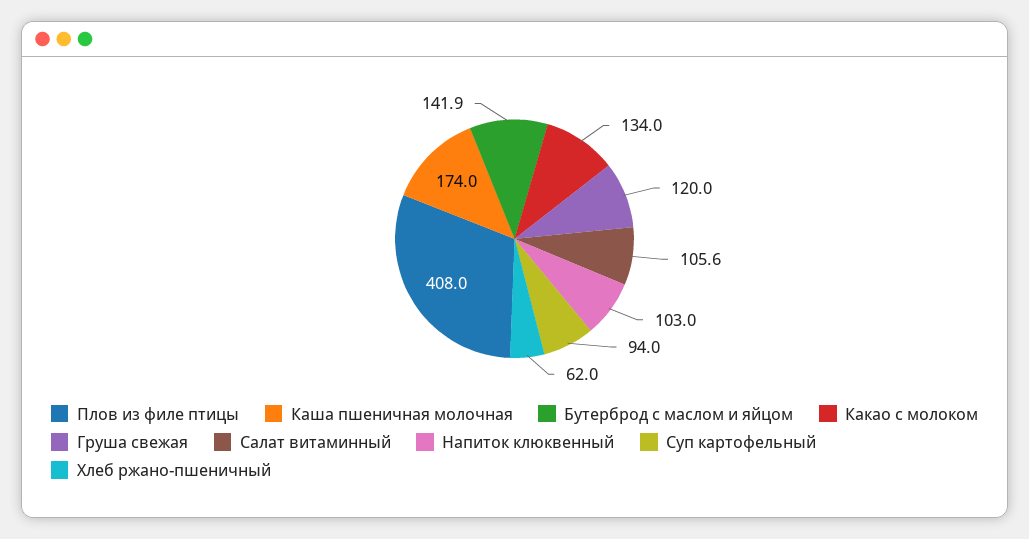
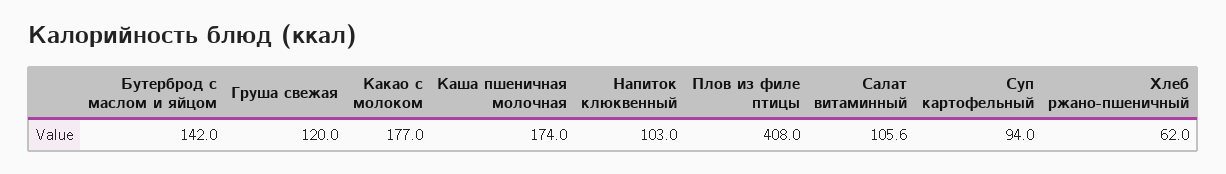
  {
    "Плов из филе птицы": 408,
    "Каша пшеничная молочная": 174,
-   "Бутерброд с маслом и яйцом": 141.9,
+   "Бутерброд с маслом и яйцом": 142,
-   "Какао с молоком": 134,
+   "Какао с молоком": 177,
    "Груша свежая": 120,
    "Салат витаминный": 105.6,
    "Напиток клюквенный": 103,
    "Суп картофельный": 94,
    "Хлеб ржано-пшеничный": 62
  }

